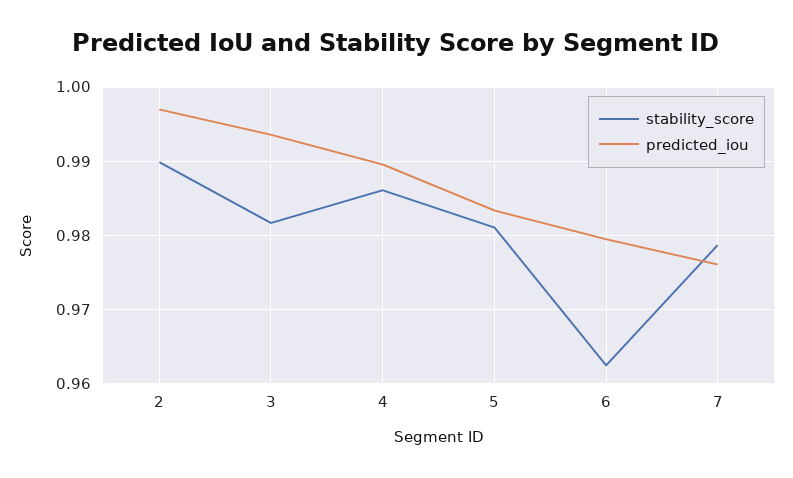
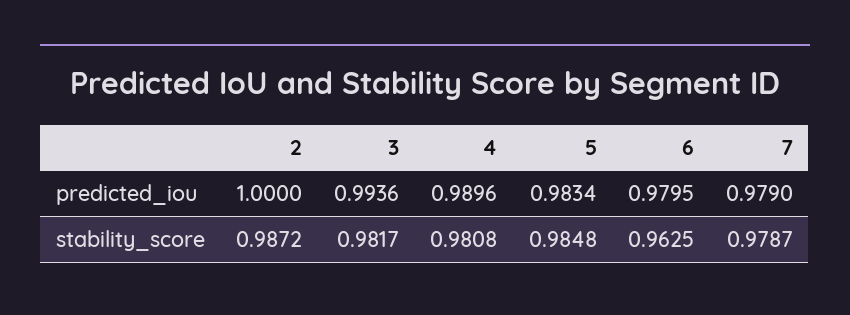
  {
    "stability_score": {
-     "2": 0.99,
+     "2": 0.9872,
      "3": 0.9817,
-     "4": 0.986,
+     "4": 0.9808,
-     "5": 0.981,
+     "5": 0.9848,
      "6": 0.9625,
      "7": 0.9787
    },
    "predicted_iou": {
-     "2": 0.997,
+     "2": 1,
      "3": 0.9936,
      "4": 0.9896,
      "5": 0.9834,
      "6": 0.9795,
-     "7": 0.976
+     "7": 0.979
    }
  }

